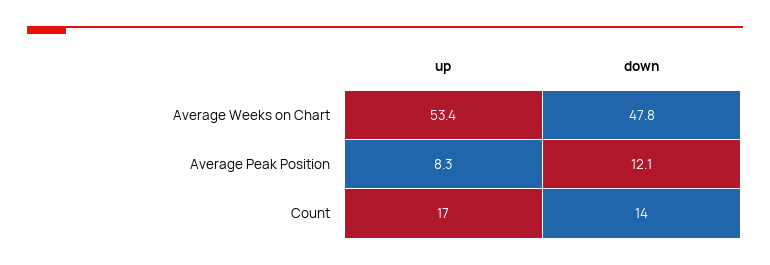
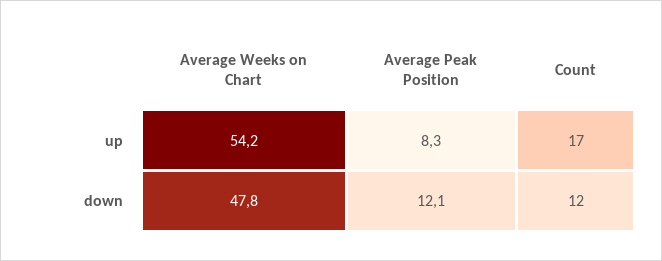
  {
    "up": {
-     "Average Weeks on Chart": 53.4,
+     "Average Weeks on Chart": 54.2,
      "Average Peak Position": 8.3,
      "Count": 17
    },
    "down": {
      "Average Weeks on Chart": 47.8,
      "Average Peak Position": 12.1,
-     "Count": 14
+     "Count": 12
    }
  }

